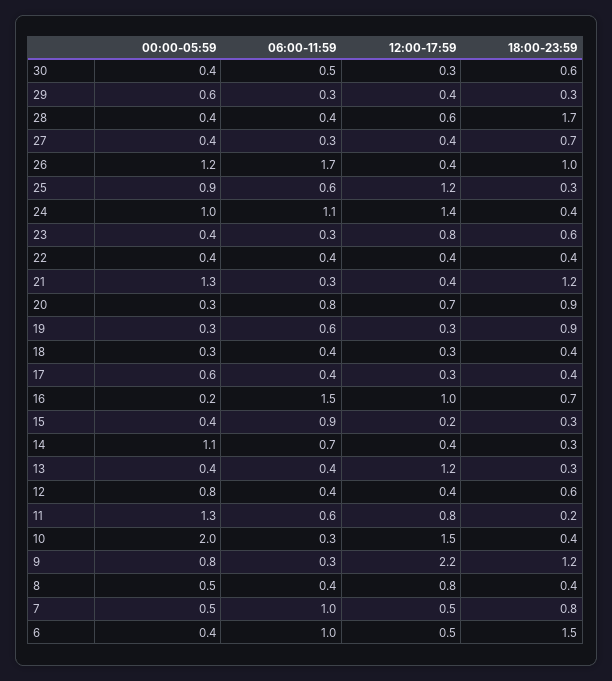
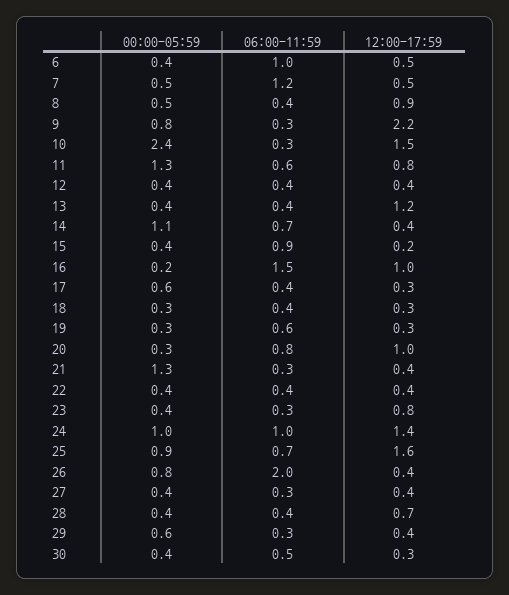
  {
    "00:00-05:59": {
      "30": 0.4,
      "29": 0.6,
      "28": 0.4,
      "27": 0.4,
-     "26": 1.2,
+     "26": 0.8,
      "25": 0.9,
      "24": 1,
      "23": 0.4,
      "22": 0.4,
      "21": 1.3,
      "20": 0.3,
      "19": 0.3,
      "18": 0.3,
      "17": 0.6,
      "16": 0.2,
      "15": 0.4,
      "14": 1.1,
      "13": 0.4,
-     "12": 0.8,
+     "12": 0.4,
      "11": 1.3,
-     "10": 2,
+     "10": 2.4,
      "9": 0.8,
      "8": 0.5,
      "7": 0.5,
      "6": 0.4
    },
    "06:00-11:59": {
      "30": 0.5,
      "29": 0.3,
      "28": 0.4,
      "27": 0.3,
-     "26": 1.7,
+     "26": 2,
-     "25": 0.6,
+     "25": 0.7,
-     "24": 1.1,
+     "24": 1,
      "23": 0.3,
      "22": 0.4,
      "21": 0.3,
      "20": 0.8,
      "19": 0.6,
      "18": 0.4,
      "17": 0.4,
      "16": 1.5,
      "15": 0.9,
      "14": 0.7,
      "13": 0.4,
      "12": 0.4,
      "11": 0.6,
      "10": 0.3,
      "9": 0.3,
      "8": 0.4,
-     "7": 1,
+     "7": 1.2,
      "6": 1
    },
    "12:00-17:59": {
      "30": 0.3,
      "29": 0.4,
-     "28": 0.6,
+     "28": 0.7,
      "27": 0.4,
      "26": 0.4,
-     "25": 1.2,
+     "25": 1.6,
      "24": 1.4,
      "23": 0.8,
      "22": 0.4,
      "21": 0.4,
-     "20": 0.7,
+     "20": 1,
      "19": 0.3,
      "18": 0.3,
      "17": 0.3,
      "16": 1,
      "15": 0.2,
      "14": 0.4,
      "13": 1.2,
      "12": 0.4,
      "11": 0.8,
      "10": 1.5,
      "9": 2.2,
-     "8": 0.8,
+     "8": 0.9,
      "7": 0.5,
      "6": 0.5
-   },
+   }
-   "18:00-23:59": {
-     "30": 0.6,
-     "29": 0.3,
-     "28": 1.7,
-     "27": 0.7,
-     "26": 1,
-     "25": 0.3,
-     "24": 0.4,
-     "23": 0.6,
-     "22": 0.4,
-     "21": 1.2,
-     "20": 0.9,
-     "19": 0.9,
-     "18": 0.4,
-     "17": 0.4,
-     "16": 0.7,
-     "15": 0.3,
-     "14": 0.3,
-     "13": 0.3,
-     "12": 0.6,
-     "11": 0.2,
-     "10": 0.4,
-     "9": 1.2,
-     "8": 0.4,
-     "7": 0.8,
-     "6": 1.5
-   }
  }

